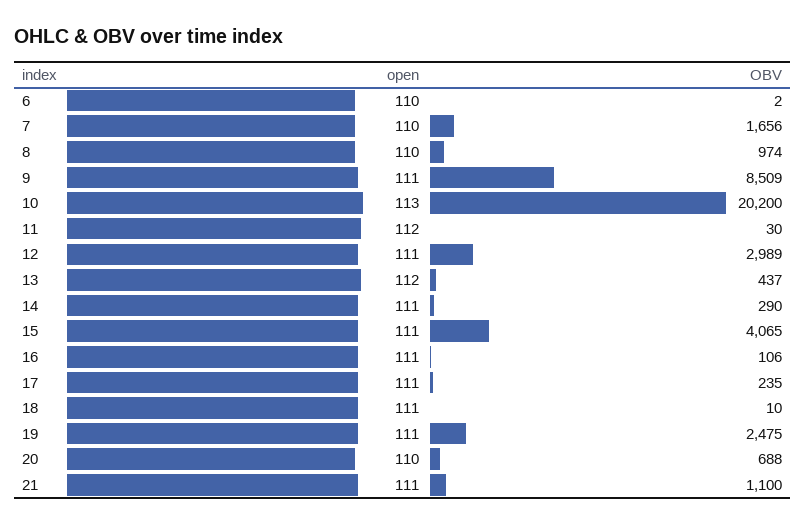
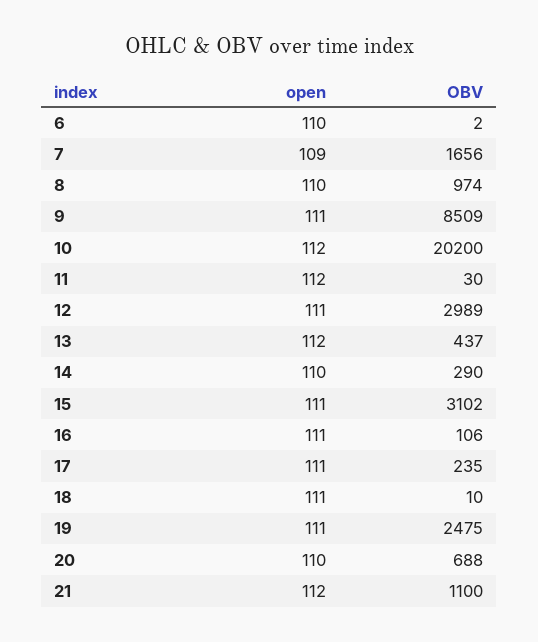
  {
    "open": {
      "6": 110,
-     "7": 110,
+     "7": 109,
      "8": 110,
      "9": 111,
-     "10": 113,
+     "10": 112,
      "11": 112,
      "12": 111,
      "13": 112,
-     "14": 111,
+     "14": 110,
      "15": 111,
      "16": 111,
      "17": 111,
      "18": 111,
      "19": 111,
      "20": 110,
-     "21": 111
+     "21": 112
    },
    "OBV": {
      "6": 2,
      "7": 1656,
      "8": 974,
      "9": 8509,
      "10": 20200,
      "11": 30,
      "12": 2989,
      "13": 437,
      "14": 290,
-     "15": 4065,
+     "15": 3102,
      "16": 106,
      "17": 235,
      "18": 10,
      "19": 2475,
      "20": 688,
      "21": 1100
    }
  }

